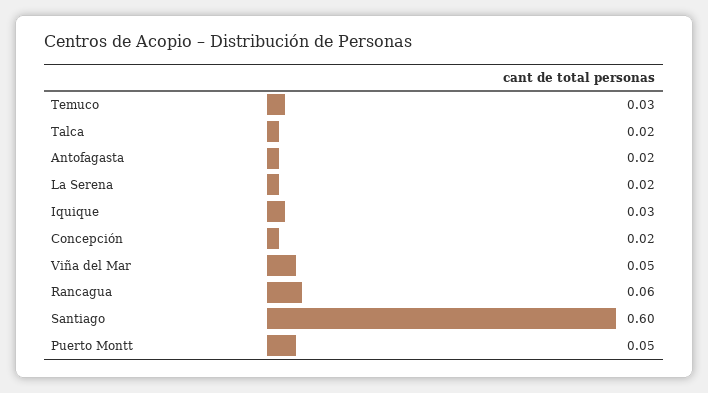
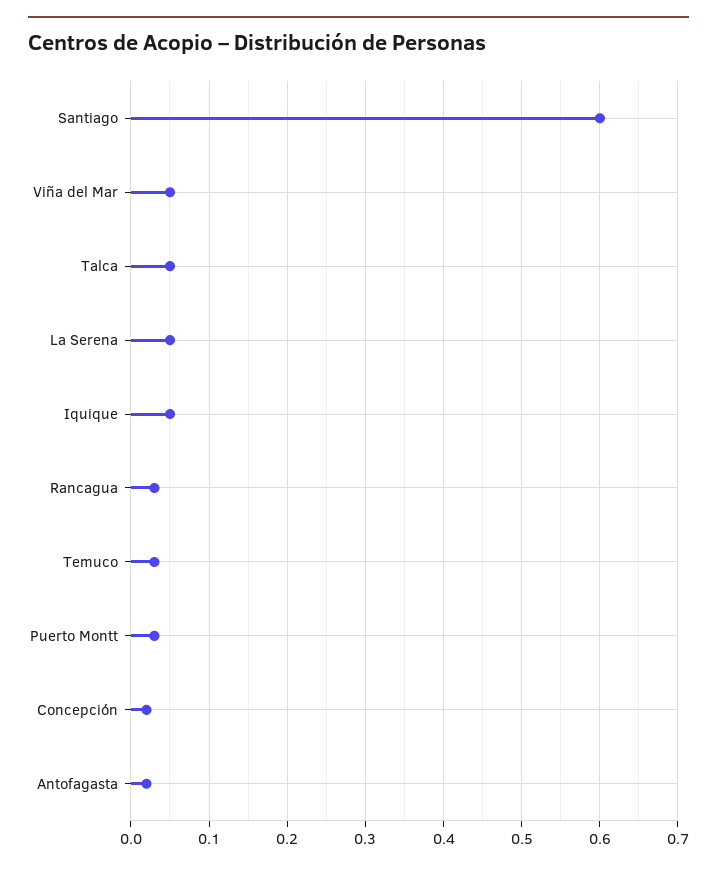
  {
    "Temuco": 0.03,
-   "Talca": 0.02,
+   "Talca": 0.05,
    "Antofagasta": 0.02,
-   "La Serena": 0.02,
+   "La Serena": 0.05,
-   "Iquique": 0.03,
+   "Iquique": 0.05,
    "Concepción": 0.02,
    "Viña del Mar": 0.05,
-   "Rancagua": 0.06,
+   "Rancagua": 0.03,
    "Santiago": 0.6,
-   "Puerto Montt": 0.05
+   "Puerto Montt": 0.03
  }

